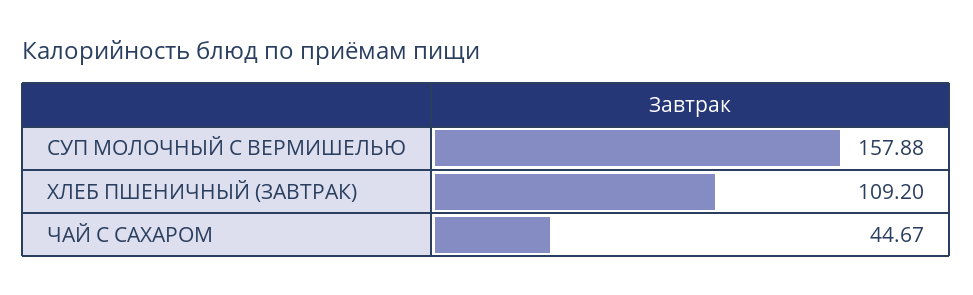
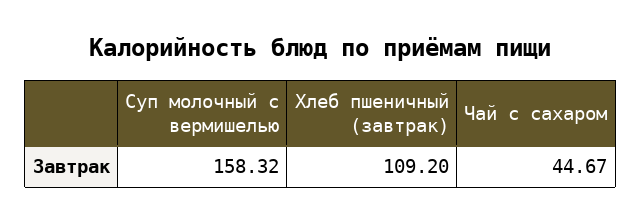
  {
-   "СУП МОЛОЧНЫЙ С ВЕРМИШЕЛЬЮ": 157.88,
+   "СУП МОЛОЧНЫЙ С ВЕРМИШЕЛЬЮ": 158.32,
    "ХЛЕБ ПШЕНИЧНЫЙ (ЗАВТРАК)": 109.2,
    "ЧАЙ С САХАРОМ": 44.67
  }

